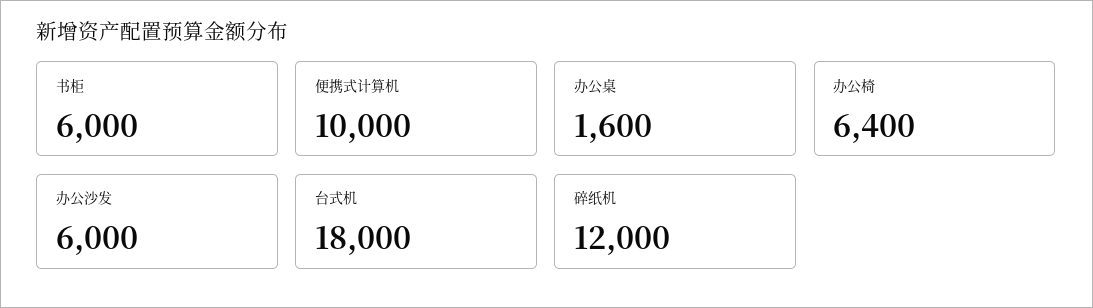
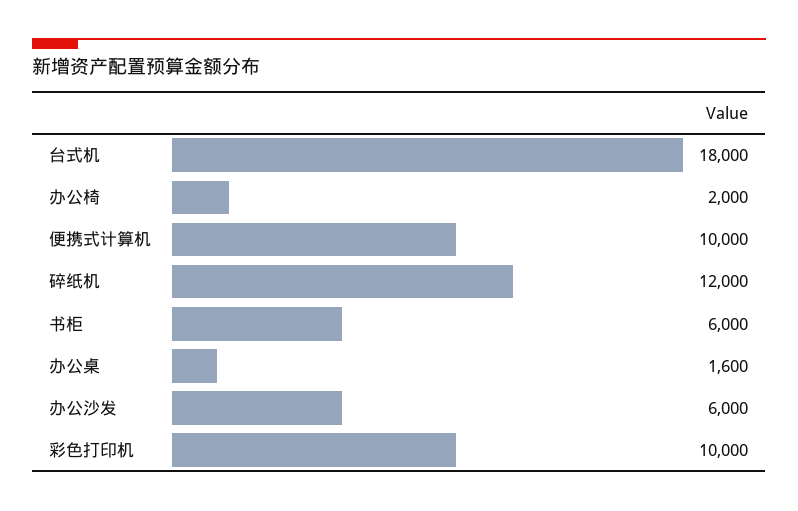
  {
    "书柜": 6000,
    "便携式计算机": 10000,
    "办公桌": 1600,
-   "办公椅": 6400,
+   "办公椅": 2000,
    "办公沙发": 6000,
    "台式机": 18000,
-   "碎纸机": 12000
+   "碎纸机": 12000,
+   "彩色打印机": 10000
  }

